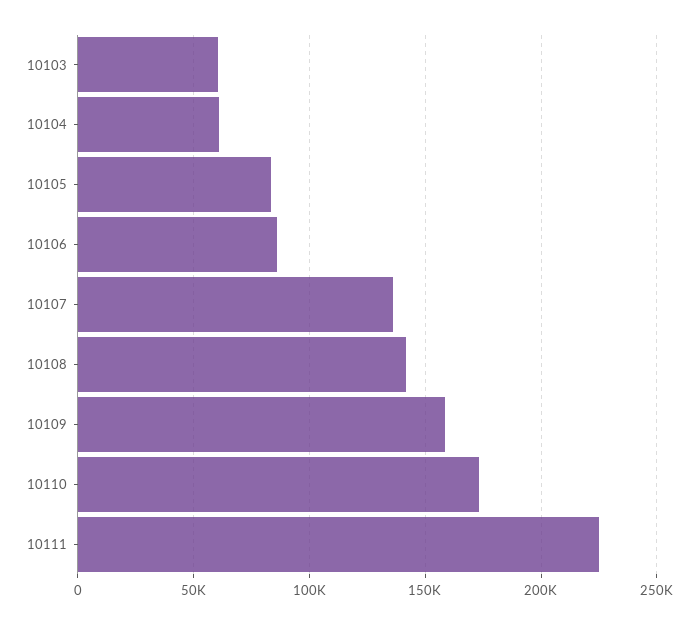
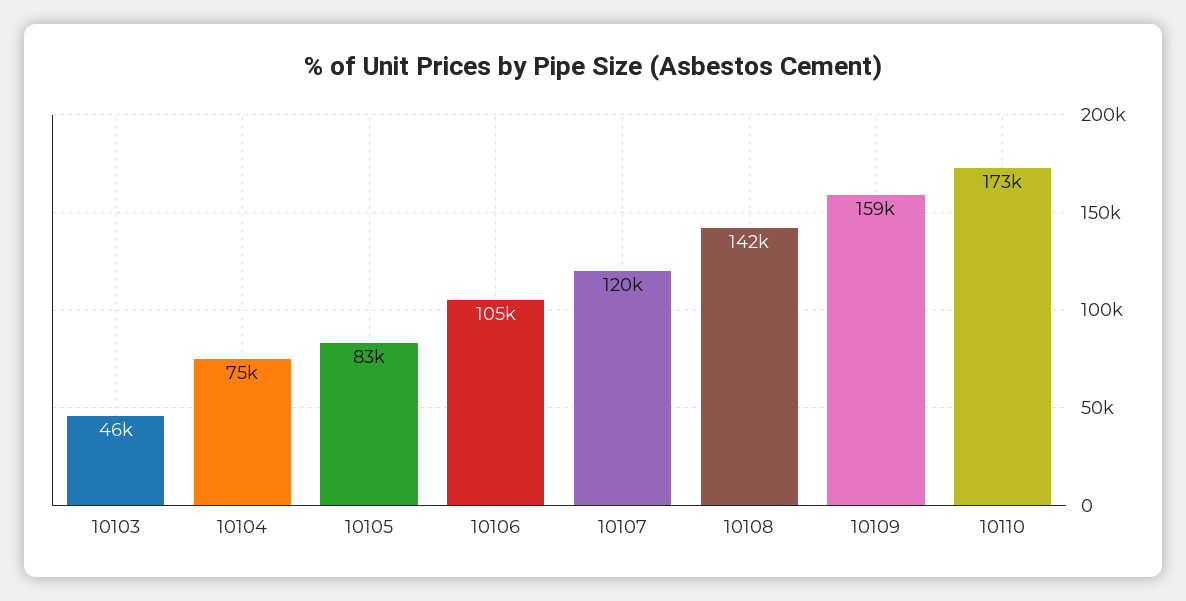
  {
-   "10103": 60000,
+   "10103": 46000,
-   "10104": 60000,
+   "10104": 75000,
    "10105": 83000,
-   "10106": 85000,
+   "10106": 105000,
-   "10107": 135000,
+   "10107": 120000,
    "10108": 142000,
    "10109": 159000,
-   "10110": 173000,
+   "10110": 173000
-   "10111": 225000
  }

